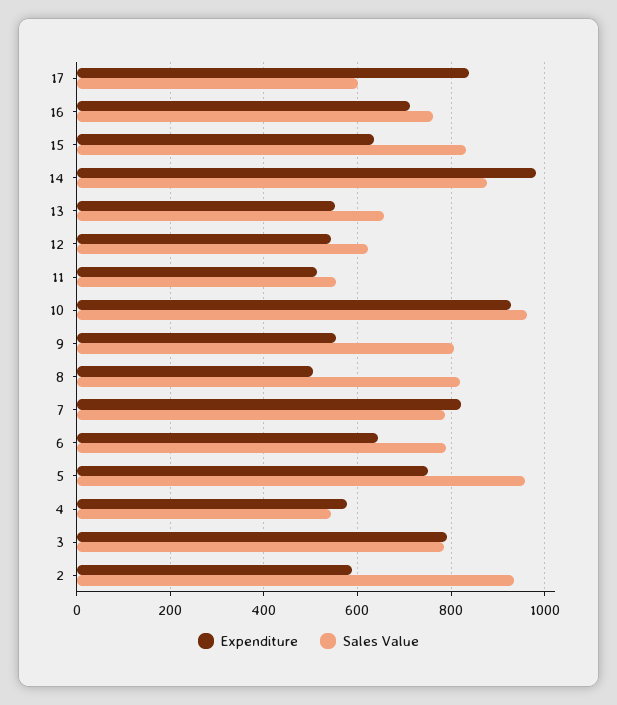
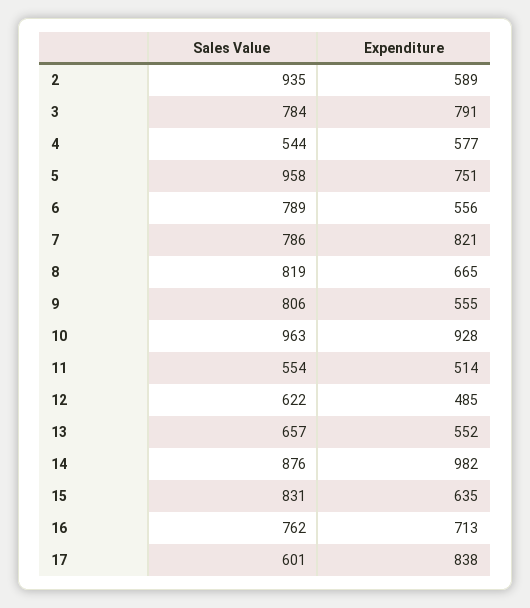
  {
    "Expenditure": {
      "17": 838,
      "16": 713,
      "15": 635,
      "14": 982,
      "13": 552,
-     "12": 540,
+     "12": 485,
      "11": 514,
      "10": 928,
      "9": 555,
-     "8": 500,
+     "8": 665,
      "7": 821,
-     "6": 640,
+     "6": 556,
      "5": 751,
      "4": 577,
      "3": 791,
      "2": 589
    },
    "Sales Value": {
      "17": 601,
      "16": 762,
      "15": 831,
      "14": 876,
      "13": 657,
      "12": 622,
      "11": 554,
      "10": 963,
      "9": 806,
      "8": 819,
      "7": 786,
      "6": 789,
      "5": 958,
      "4": 544,
      "3": 784,
      "2": 935
    }
  }

